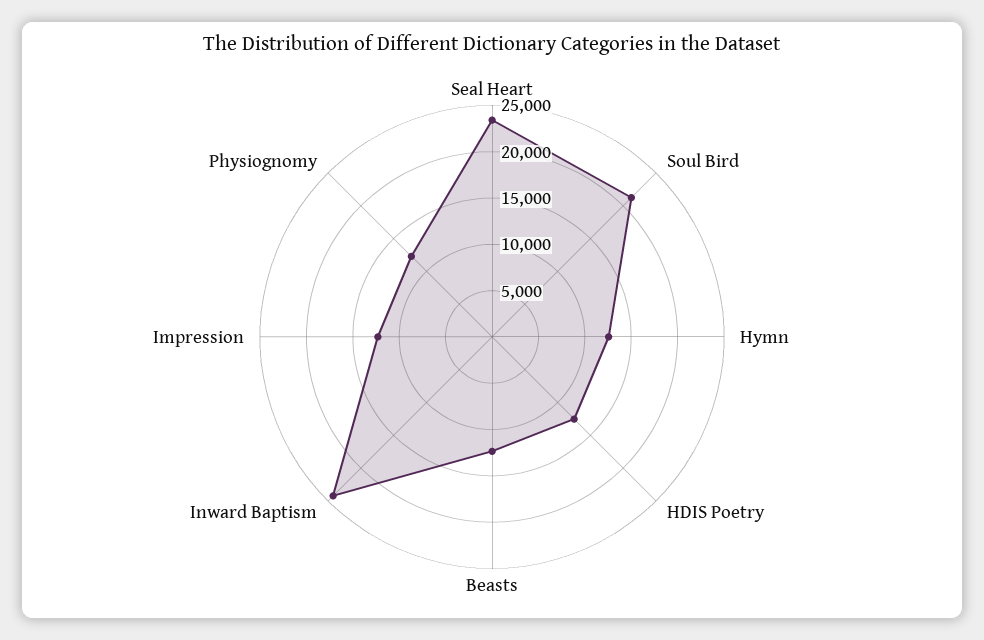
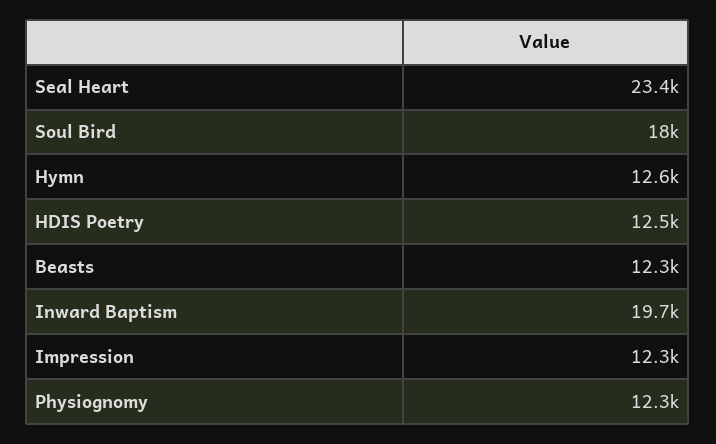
  {
    "Seal Heart": 23400,
-   "Soul Bird": 21000,
+   "Soul Bird": 18000,
    "Hymn": 12600,
    "HDIS Poetry": 12500,
    "Beasts": 12300,
-   "Inward Baptism": 24000,
+   "Inward Baptism": 19700,
    "Impression": 12300,
    "Physiognomy": 12300
  }

